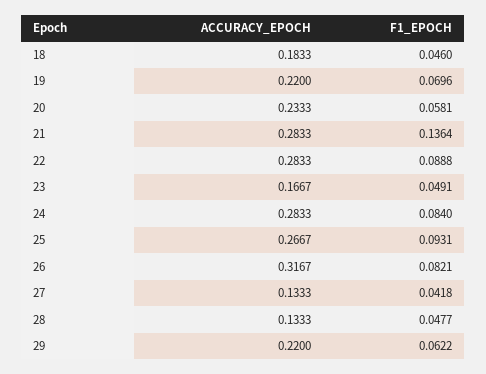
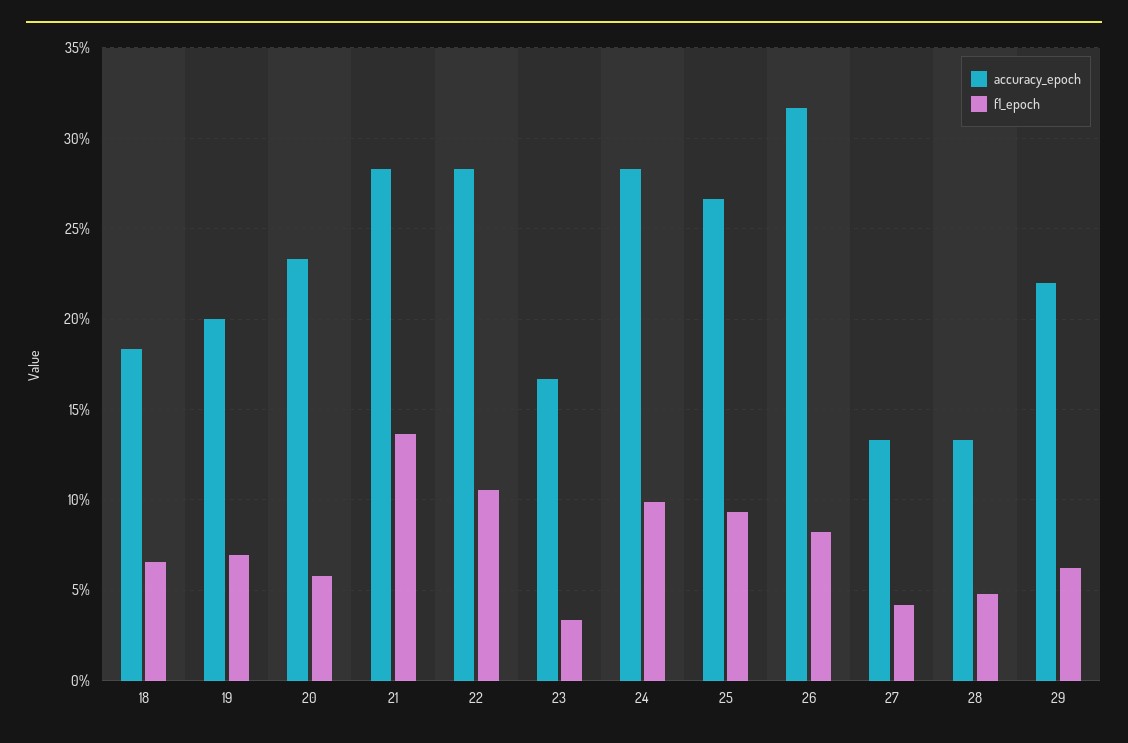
  {
    "ACCURACY_EPOCH": {
      "18": 0.1833,
-     "19": 0.22,
+     "19": 0.2,
      "20": 0.2333,
      "21": 0.2833,
      "22": 0.2833,
      "23": 0.1667,
      "24": 0.2833,
      "25": 0.2667,
      "26": 0.3167,
      "27": 0.1333,
      "28": 0.1333,
      "29": 0.22
    },
    "F1_EPOCH": {
-     "18": 0.046,
+     "18": 0.065,
      "19": 0.0696,
      "20": 0.0581,
      "21": 0.1364,
-     "22": 0.0888,
+     "22": 0.105,
-     "23": 0.0491,
+     "23": 0.035,
-     "24": 0.084,
+     "24": 0.1,
      "25": 0.0931,
      "26": 0.0821,
      "27": 0.0418,
      "28": 0.0477,
      "29": 0.0622
    }
  }

